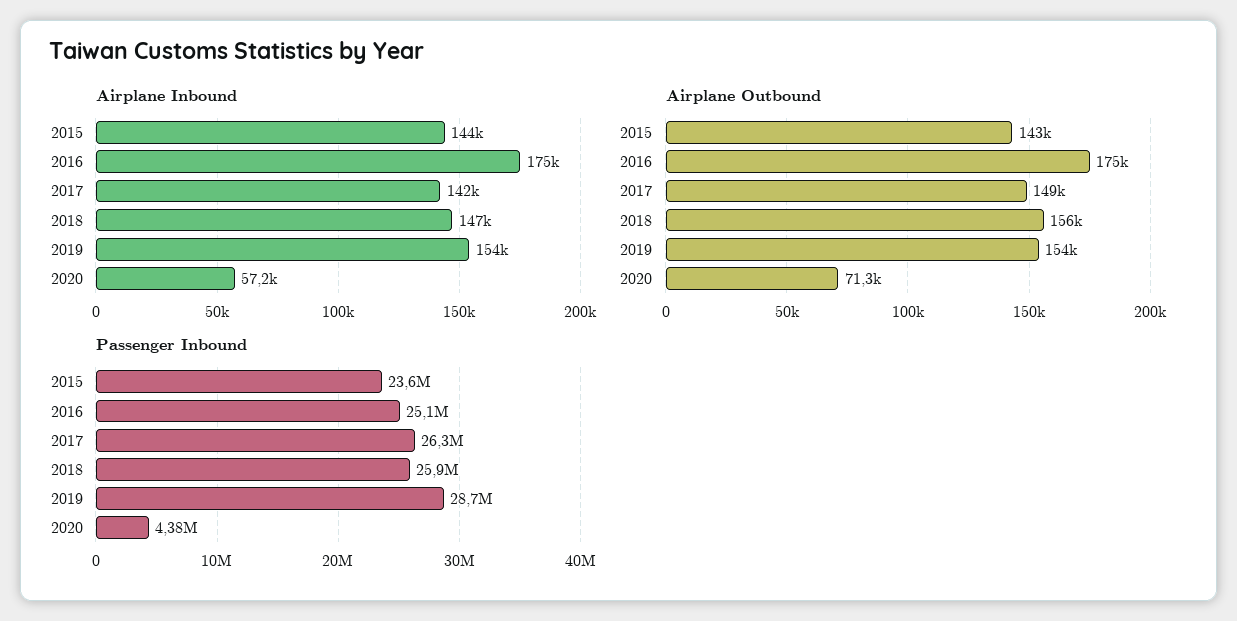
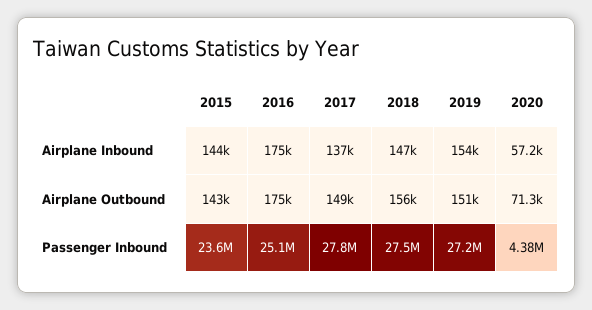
  {
    "Airplane Inbound": {
      "2015": 144000,
      "2016": 175000,
-     "2017": 142000,
+     "2017": 137000,
      "2018": 147000,
      "2019": 154000,
      "2020": 57200
    },
    "Airplane Outbound": {
      "2015": 143000,
      "2016": 175000,
      "2017": 149000,
      "2018": 156000,
-     "2019": 154000,
+     "2019": 151000,
      "2020": 71300
    },
    "Passenger Inbound": {
      "2015": 23600000,
      "2016": 25100000,
-     "2017": 26300000,
+     "2017": 27800000,
-     "2018": 25900000,
+     "2018": 27500000,
-     "2019": 28700000,
+     "2019": 27200000,
      "2020": 4380000
    }
  }

